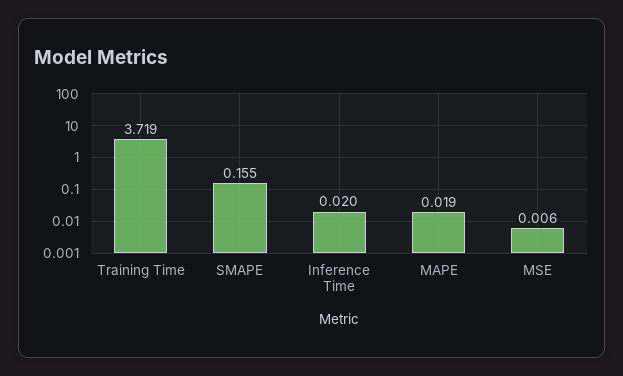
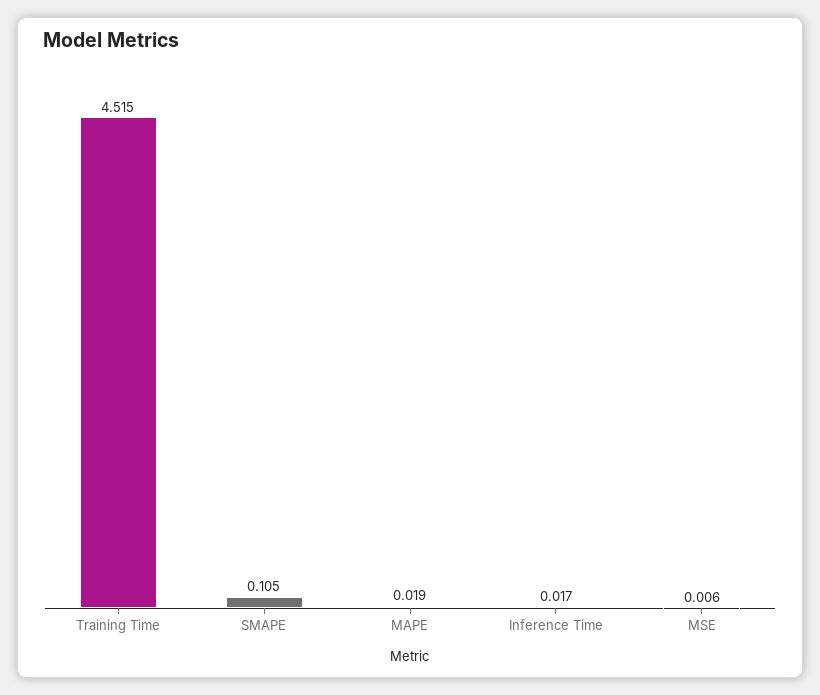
  {
-   "Training Time": 3.719,
+   "Training Time": 4.515,
-   "SMAPE": 0.155,
+   "SMAPE": 0.105,
-   "Inference Time": 0.02,
+   "Inference Time": 0.017,
    "MAPE": 0.019,
    "MSE": 0.006
  }

